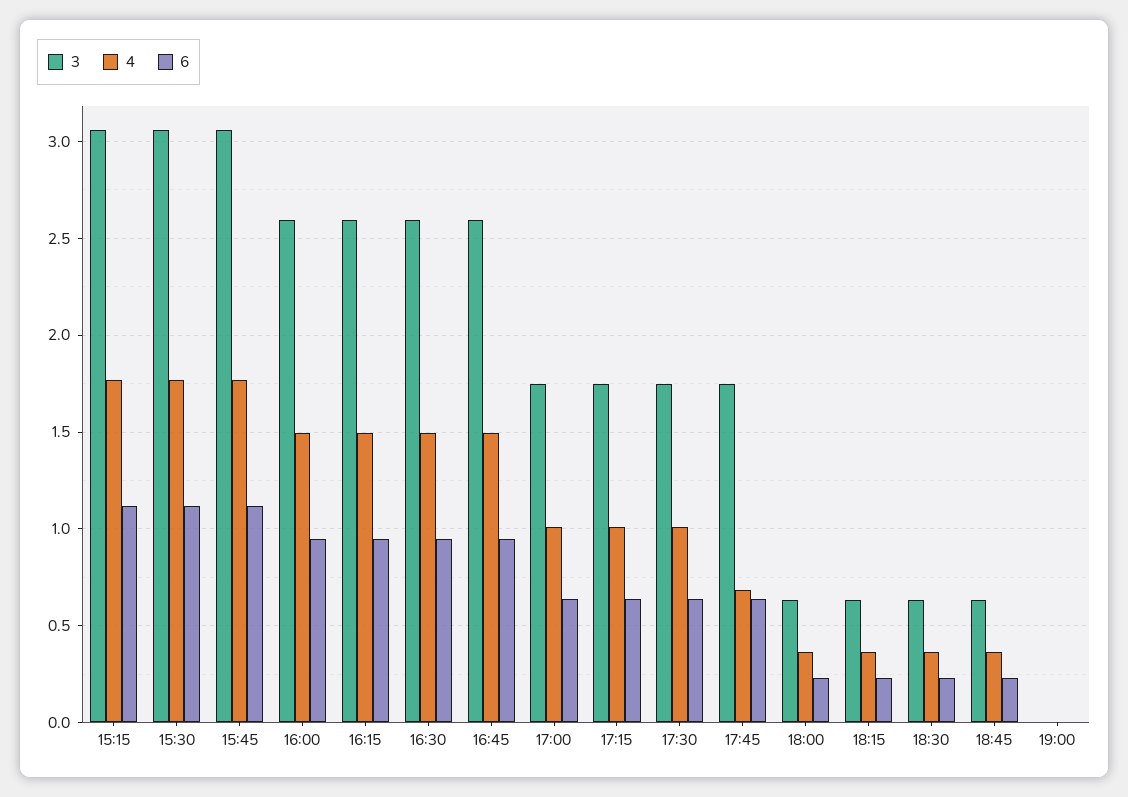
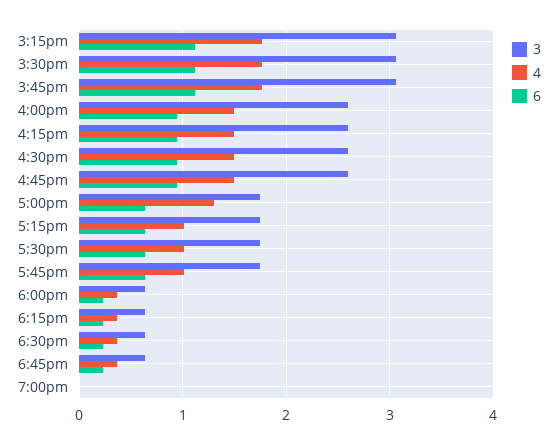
  {
    "3": {
      "15:15": 3.05,
      "15:30": 3.05,
      "15:45": 3.05,
      "16:00": 2.6,
      "16:15": 2.6,
      "16:30": 2.6,
      "16:45": 2.6,
      "17:00": 1.75,
      "17:15": 1.75,
      "17:30": 1.75,
      "17:45": 1.75,
      "18:00": 0.65,
      "18:15": 0.65,
      "18:30": 0.65,
      "18:45": 0.65,
      "19:00": 0
    },
    "4": {
      "15:15": 1.75,
      "15:30": 1.75,
      "15:45": 1.75,
      "16:00": 1.5,
      "16:15": 1.5,
      "16:30": 1.5,
      "16:45": 1.5,
-     "17:00": 1,
+     "17:00": 1.3,
      "17:15": 1,
      "17:30": 1,
-     "17:45": 0.7,
+     "17:45": 1,
      "18:00": 0.35,
      "18:15": 0.35,
      "18:30": 0.35,
      "18:45": 0.35,
      "19:00": 0
    },
    "6": {
      "15:15": 1.1,
      "15:30": 1.1,
      "15:45": 1.1,
      "16:00": 0.95,
      "16:15": 0.95,
      "16:30": 0.95,
      "16:45": 0.95,
      "17:00": 0.65,
      "17:15": 0.65,
      "17:30": 0.65,
      "17:45": 0.65,
      "18:00": 0.25,
      "18:15": 0.25,
      "18:30": 0.25,
      "18:45": 0.25,
      "19:00": 0
    }
  }

